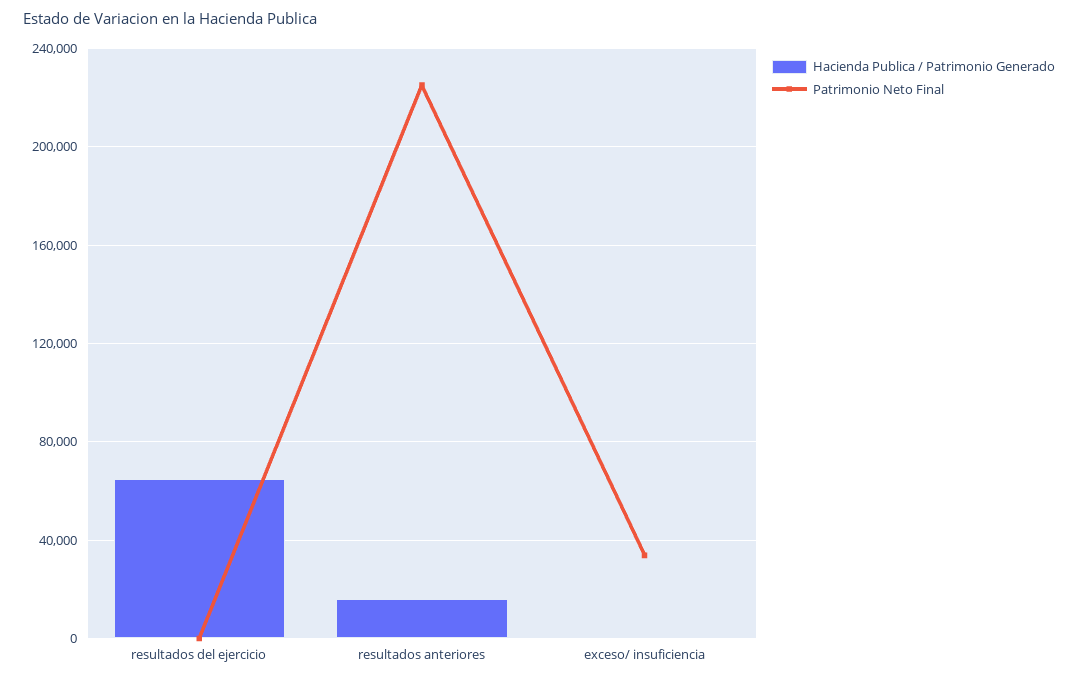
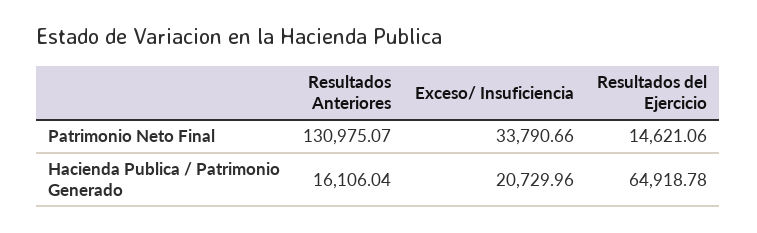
  {
    "Hacienda Publica / Patrimonio Generado": {
      "resultados del ejercicio": 64918.78,
      "resultados anteriores": 16106.04,
-     "exceso/ insuficiencia": 0
+     "exceso/ insuficiencia": 20729.96
    },
    "Patrimonio Neto Final": {
-     "resultados del ejercicio": 0,
+     "resultados del ejercicio": 14621.06,
-     "resultados anteriores": 225000,
+     "resultados anteriores": 130975.07,
      "exceso/ insuficiencia": 33790.66
    }
  }

